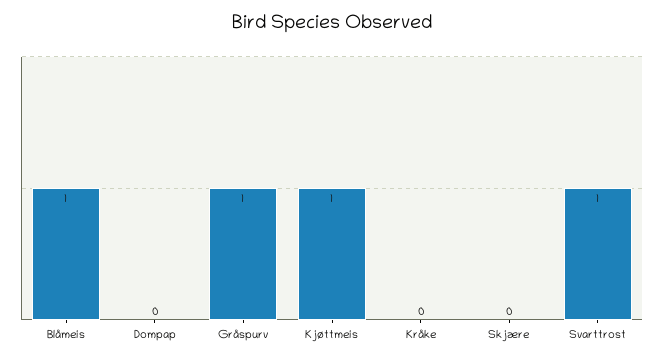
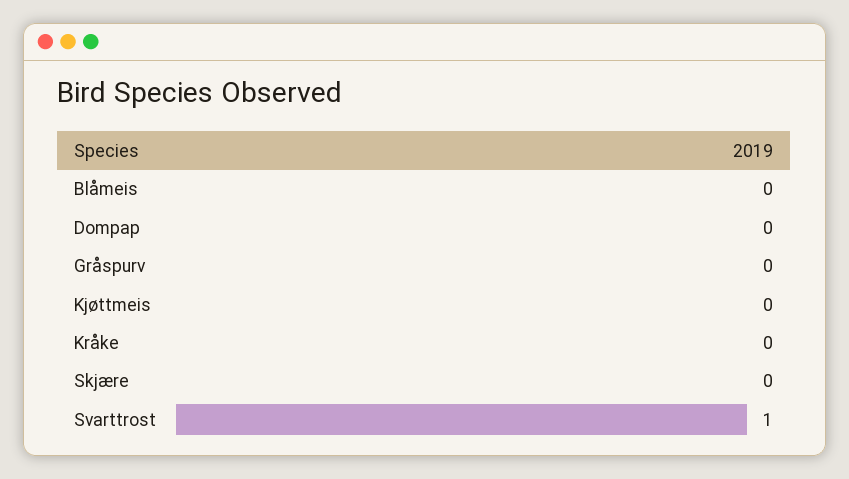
  {
-   "Blåmeis": 1,
+   "Blåmeis": 0,
    "Dompap": 0,
-   "Gråspurv": 1,
+   "Gråspurv": 0,
-   "Kjøttmeis": 1,
+   "Kjøttmeis": 0,
    "Kråke": 0,
    "Skjære": 0,
    "Svarttrost": 1
  }

